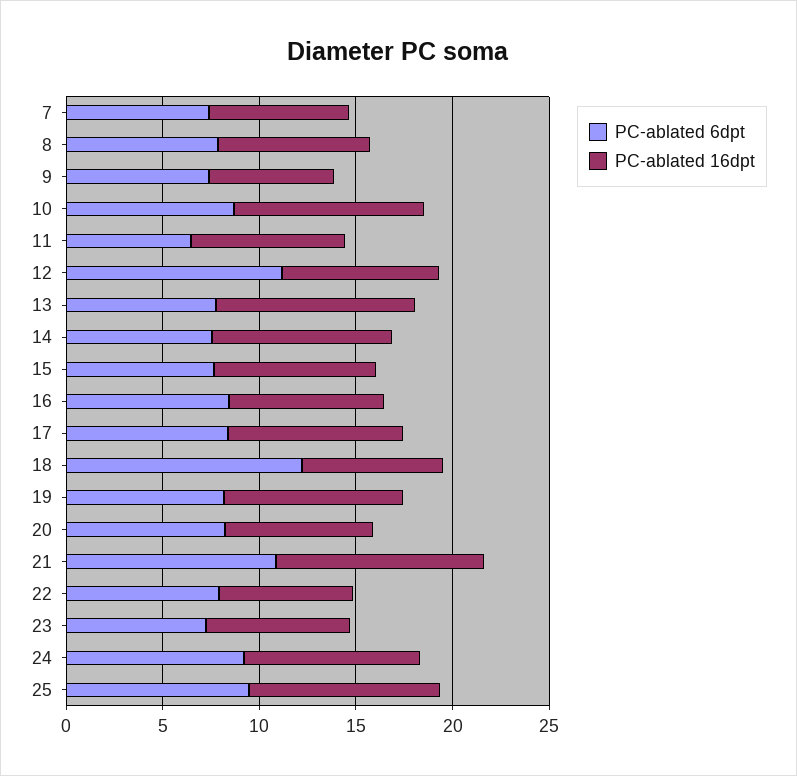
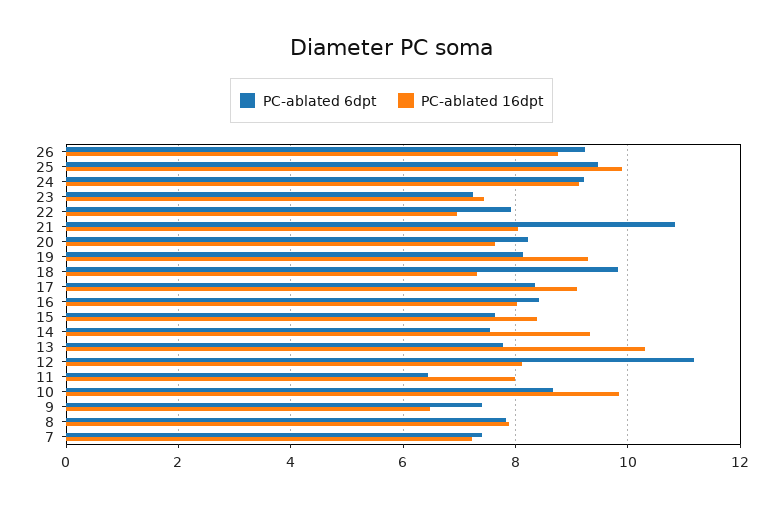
  {
    "PC-ablated 6dpt": {
      "7": 7.4,
      "8": 7.8,
      "9": 7.4,
      "10": 8.6,
      "11": 6.4,
      "12": 11.2,
      "13": 7.8,
      "14": 7.6,
      "15": 7.6,
      "16": 8.4,
      "17": 8.4,
-     "18": 12,
+     "18": 9.8,
      "19": 8.2,
      "20": 8.2,
      "21": 10.8,
      "22": 8,
      "23": 7.2,
      "24": 9.2,
-     "25": 9.4
+     "25": 9.4,
+     "26": 9.2
    },
    "PC-ablated 16dpt": {
      "7": 7.2,
      "8": 7.8,
      "9": 6.4,
      "10": 9.8,
      "11": 8,
      "12": 8.2,
      "13": 10.4,
      "14": 9.4,
      "15": 8.4,
      "16": 8,
      "17": 9,
      "18": 7.4,
      "19": 9.2,
      "20": 7.6,
-     "21": 11,
+     "21": 8,
      "22": 7,
      "23": 7.4,
      "24": 9.2,
-     "25": 10
+     "25": 10,
+     "26": 8.8
    }
  }

